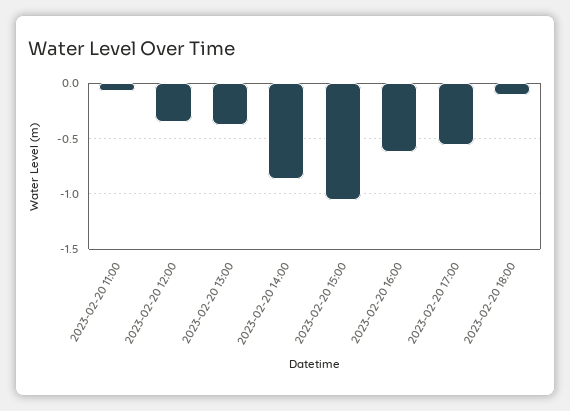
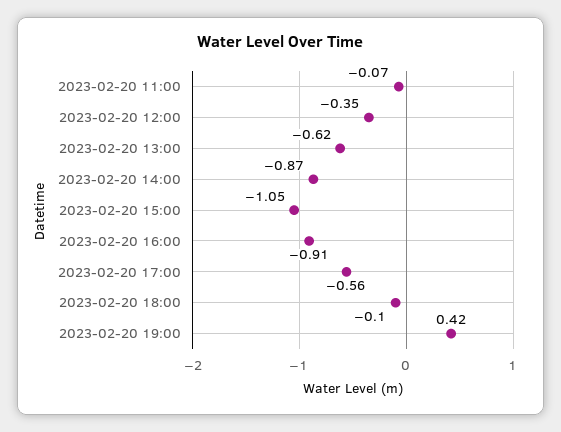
  {
    "2023-02-20 11:00": -0.07,
    "2023-02-20 12:00": -0.35,
-   "2023-02-20 13:00": -0.4,
+   "2023-02-20 13:00": -0.62,
    "2023-02-20 14:00": -0.87,
    "2023-02-20 15:00": -1.05,
-   "2023-02-20 16:00": -0.6,
+   "2023-02-20 16:00": -0.91,
    "2023-02-20 17:00": -0.56,
-   "2023-02-20 18:00": -0.1
+   "2023-02-20 18:00": -0.1,
+   "2023-02-20 19:00": 0.42
  }

